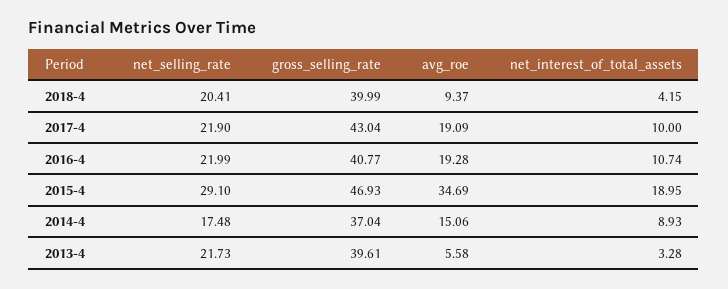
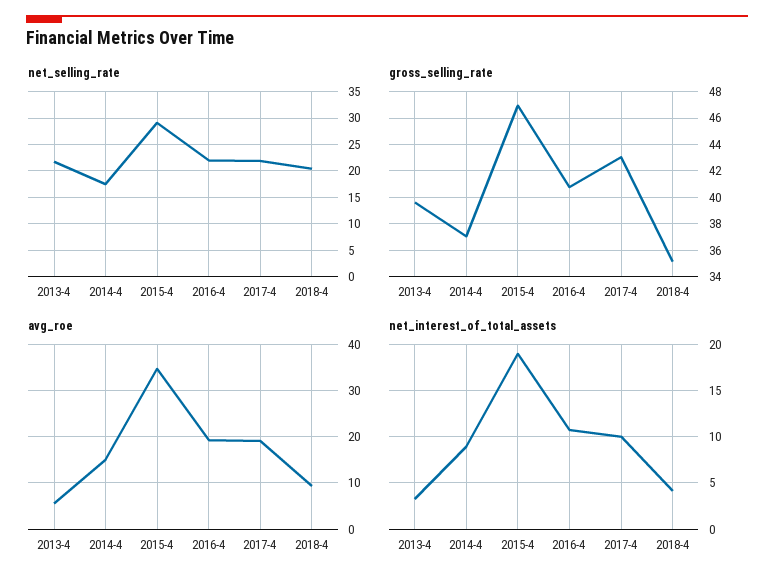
  {
    "net_selling_rate": {
      "2018-4": 20.41,
      "2017-4": 21.9,
      "2016-4": 21.99,
      "2015-4": 29.1,
      "2014-4": 17.48,
      "2013-4": 21.73
    },
    "gross_selling_rate": {
-     "2018-4": 39.99,
+     "2018-4": 35,
      "2017-4": 43.04,
      "2016-4": 40.77,
      "2015-4": 46.93,
      "2014-4": 37.04,
      "2013-4": 39.61
    },
    "avg_roe": {
      "2018-4": 9.37,
      "2017-4": 19.09,
      "2016-4": 19.28,
      "2015-4": 34.69,
      "2014-4": 15.06,
      "2013-4": 5.58
    },
    "net_interest_of_total_assets": {
      "2018-4": 4.15,
      "2017-4": 10,
      "2016-4": 10.74,
      "2015-4": 18.95,
      "2014-4": 8.93,
      "2013-4": 3.28
    }
  }

